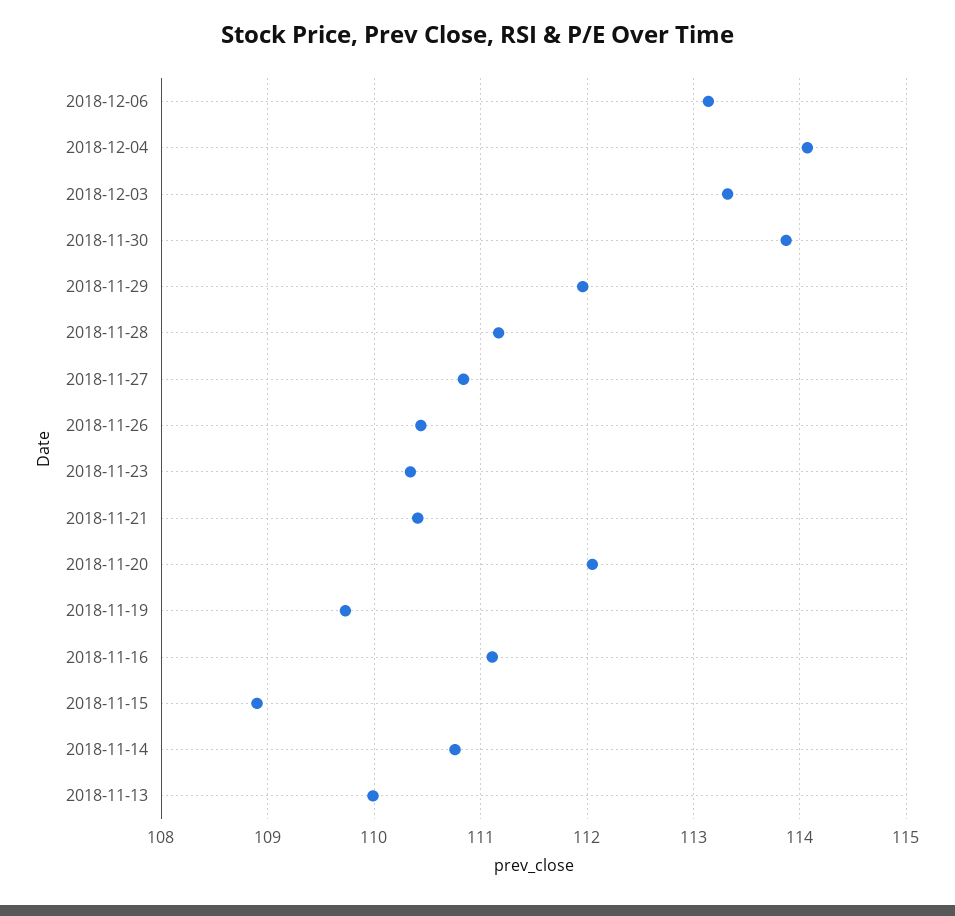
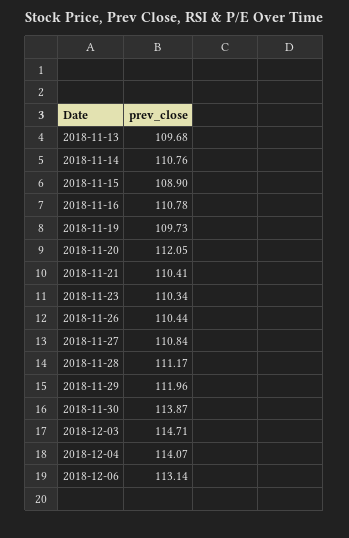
  {
    "2018-12-06": 113.14,
    "2018-12-04": 114.07,
-   "2018-12-03": 113.3,
+   "2018-12-03": 114.71,
    "2018-11-30": 113.87,
    "2018-11-29": 111.96,
    "2018-11-28": 111.17,
    "2018-11-27": 110.84,
    "2018-11-26": 110.44,
    "2018-11-23": 110.34,
    "2018-11-21": 110.41,
    "2018-11-20": 112.05,
    "2018-11-19": 109.73,
-   "2018-11-16": 111.1,
+   "2018-11-16": 110.78,
    "2018-11-15": 108.9,
    "2018-11-14": 110.76,
-   "2018-11-13": 110
+   "2018-11-13": 109.68
  }

